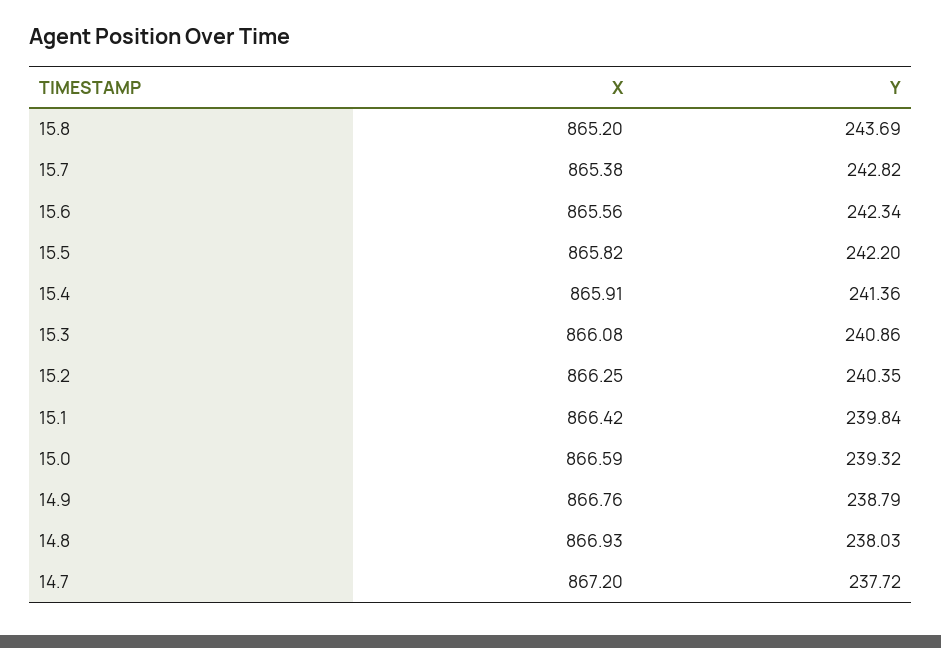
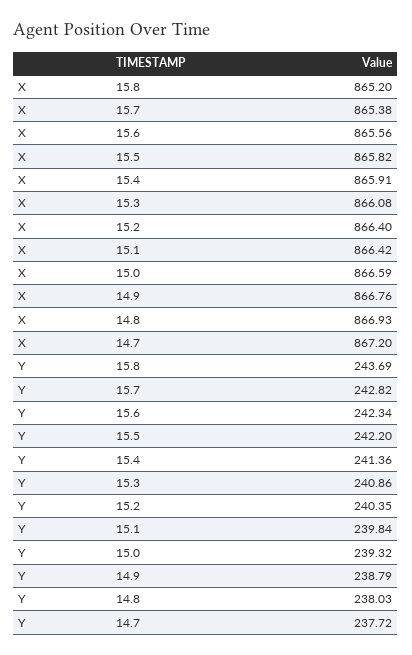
  {
    "X": {
      "15.8": 865.2,
      "15.7": 865.38,
      "15.6": 865.56,
      "15.5": 865.82,
      "15.4": 865.91,
      "15.3": 866.08,
-     "15.2": 866.25,
+     "15.2": 866.4,
      "15.1": 866.42,
      "15.0": 866.59,
      "14.9": 866.76,
      "14.8": 866.93,
      "14.7": 867.2
    },
    "Y": {
      "15.8": 243.69,
      "15.7": 242.82,
      "15.6": 242.34,
      "15.5": 242.2,
      "15.4": 241.36,
      "15.3": 240.86,
      "15.2": 240.35,
      "15.1": 239.84,
      "15.0": 239.32,
      "14.9": 238.79,
      "14.8": 238.03,
      "14.7": 237.72
    }
  }

